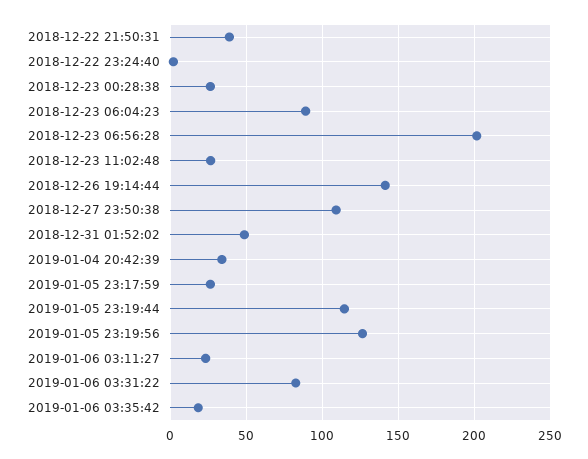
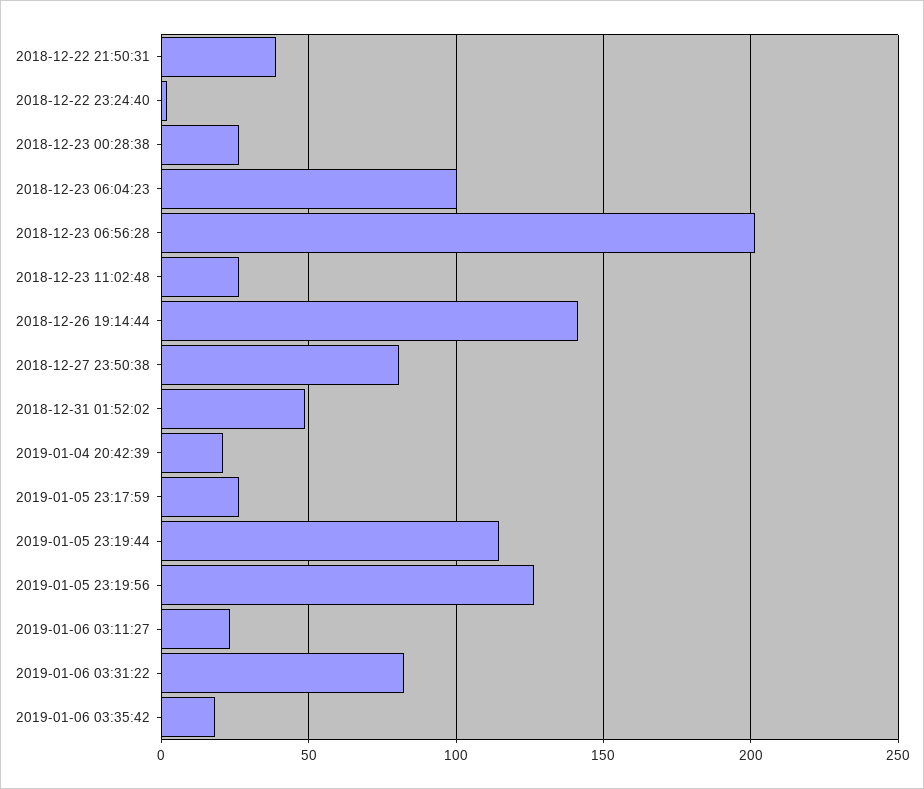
  {
    "2018-12-22 21:50:31": 40,
    "2018-12-22 23:24:40": 0,
    "2018-12-23 00:28:38": 25,
-   "2018-12-23 06:04:23": 90,
+   "2018-12-23 06:04:23": 100,
    "2018-12-23 06:56:28": 200,
    "2018-12-23 11:02:48": 25,
    "2018-12-26 19:14:44": 140,
-   "2018-12-27 23:50:38": 110,
+   "2018-12-27 23:50:38": 80,
    "2018-12-31 01:52:02": 50,
-   "2019-01-04 20:42:39": 35,
+   "2019-01-04 20:42:39": 20,
    "2019-01-05 23:17:59": 25,
    "2019-01-05 23:19:44": 115,
    "2019-01-05 23:19:56": 125,
    "2019-01-06 03:11:27": 25,
    "2019-01-06 03:31:22": 85,
    "2019-01-06 03:35:42": 20
  }

